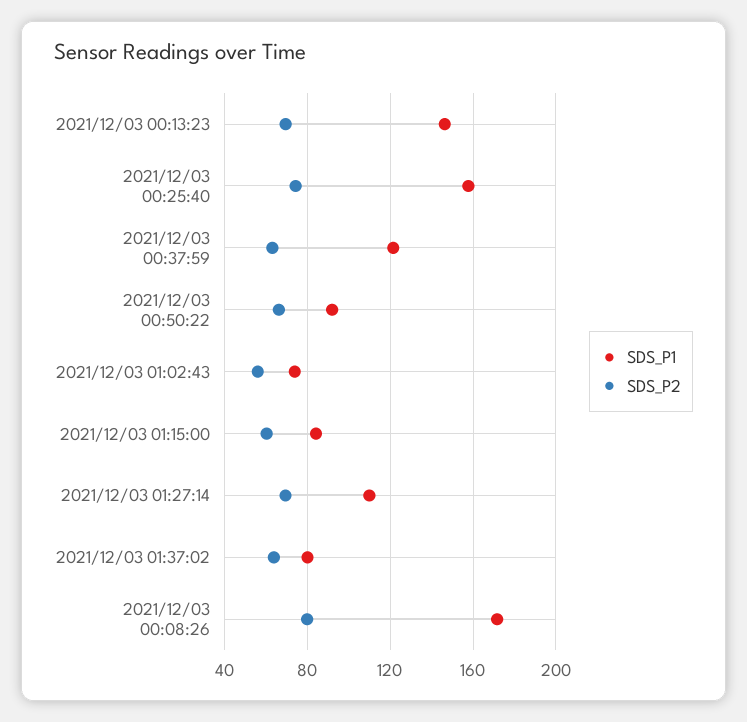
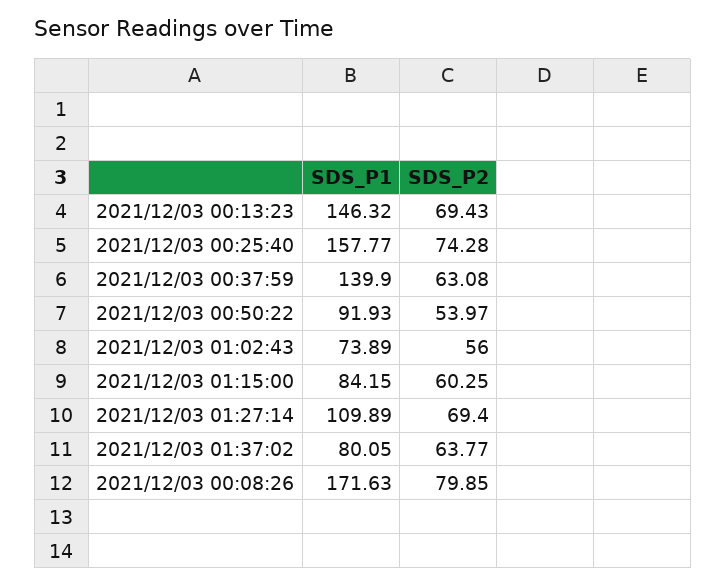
  {
    "SDS_P1": {
      "2021/12/03 00:13:23": 146.32,
      "2021/12/03 00:25:40": 157.77,
-     "2021/12/03 00:37:59": 120,
+     "2021/12/03 00:37:59": 139.9,
      "2021/12/03 00:50:22": 91.93,
      "2021/12/03 01:02:43": 73.89,
      "2021/12/03 01:15:00": 84.15,
      "2021/12/03 01:27:14": 109.89,
      "2021/12/03 01:37:02": 80.05,
      "2021/12/03 00:08:26": 171.63
    },
    "SDS_P2": {
      "2021/12/03 00:13:23": 69.43,
      "2021/12/03 00:25:40": 74.28,
      "2021/12/03 00:37:59": 63.08,
-     "2021/12/03 00:50:22": 65,
+     "2021/12/03 00:50:22": 53.97,
      "2021/12/03 01:02:43": 56,
      "2021/12/03 01:15:00": 60.25,
      "2021/12/03 01:27:14": 69.4,
      "2021/12/03 01:37:02": 63.77,
      "2021/12/03 00:08:26": 79.85
    }
  }

